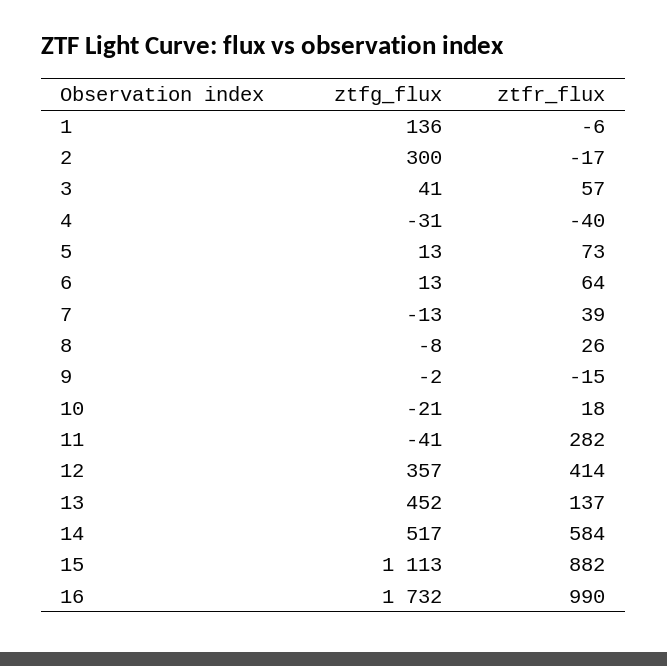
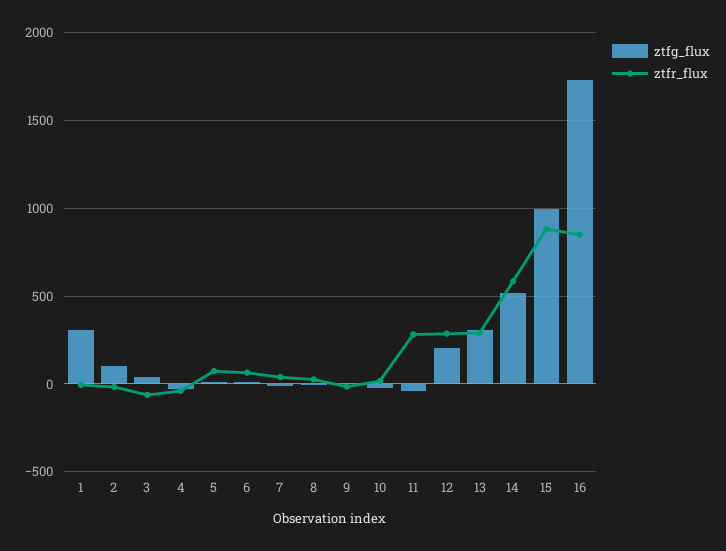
  {
    "ztfg_flux": {
-     "1": 136,
+     "1": 300,
-     "2": 300,
+     "2": 100,
      "3": 41,
      "4": -31,
      "5": 13,
      "6": 13,
      "7": -13,
      "8": -8,
      "9": -2,
      "10": -21,
      "11": -41,
-     "12": 357,
+     "12": 200,
-     "13": 452,
+     "13": 300,
      "14": 517,
-     "15": 1113,
+     "15": 1000,
      "16": 1732
    },
    "ztfr_flux": {
      "1": -6,
      "2": -17,
-     "3": 57,
+     "3": -50,
      "4": -40,
      "5": 73,
      "6": 64,
      "7": 39,
      "8": 26,
      "9": -15,
      "10": 18,
      "11": 282,
-     "12": 414,
+     "12": 300,
-     "13": 137,
+     "13": 300,
      "14": 584,
      "15": 882,
-     "16": 990
+     "16": 850
    }
  }

